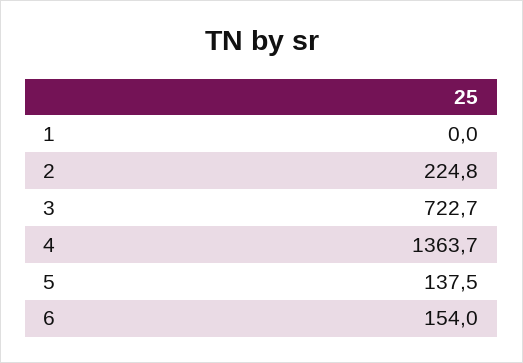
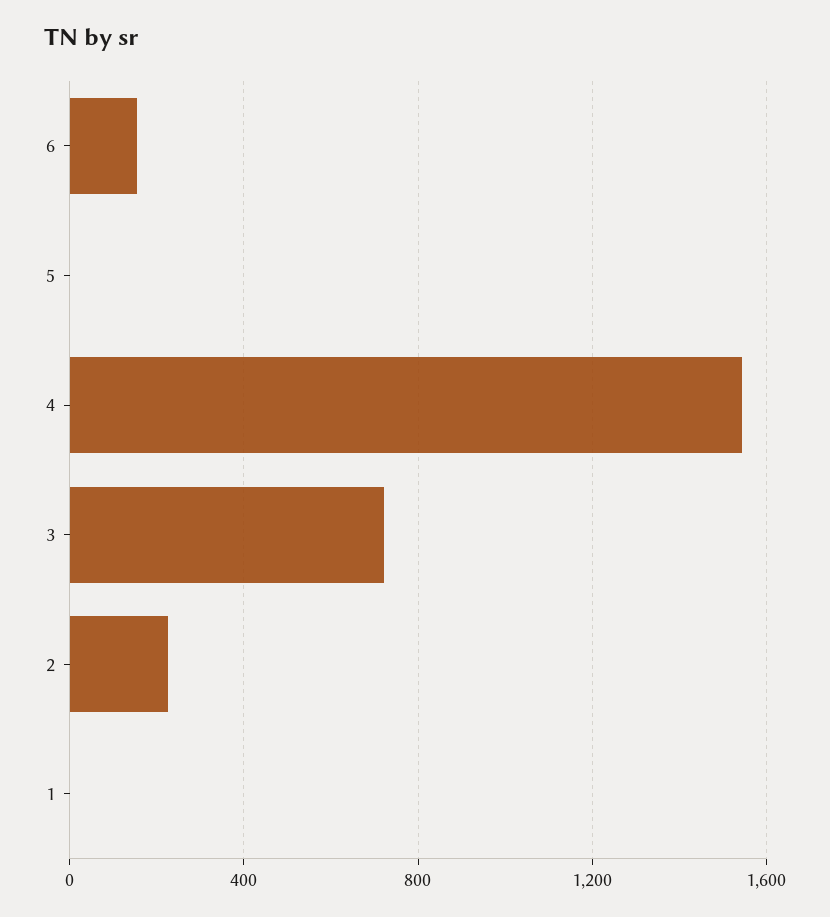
  {
    "1": 0,
    "2": 224.8,
    "3": 722.7,
-   "4": 1363.7,
+   "4": 1550,
-   "5": 137.5,
+   "5": 0,
    "6": 154
  }

